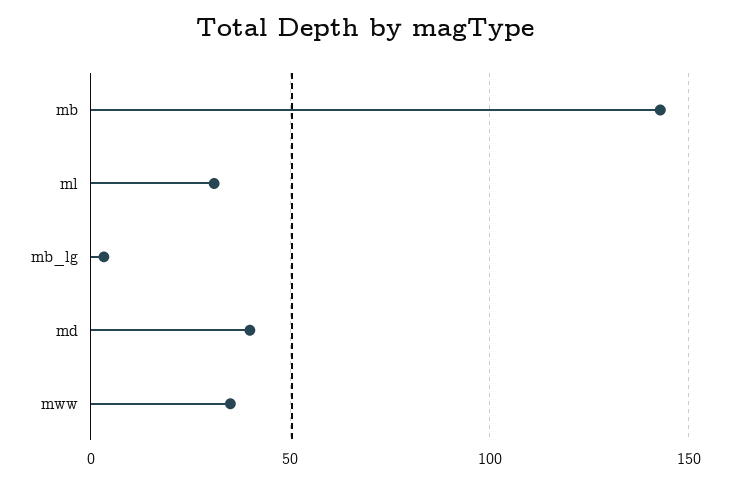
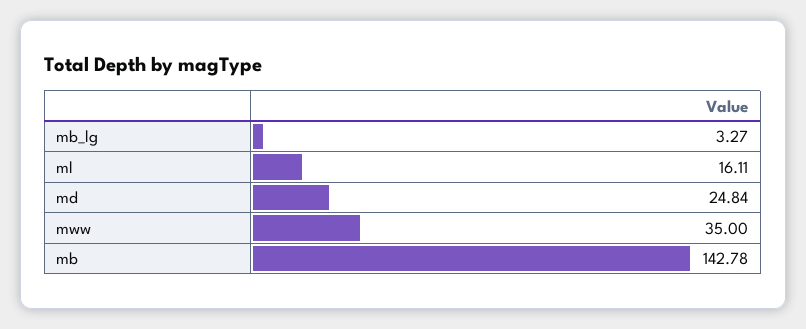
  {
    "mb": 142.78,
-   "ml": 30,
+   "ml": 16.11,
    "mb_lg": 3.27,
-   "md": 40,
+   "md": 24.84,
    "mww": 35
  }

